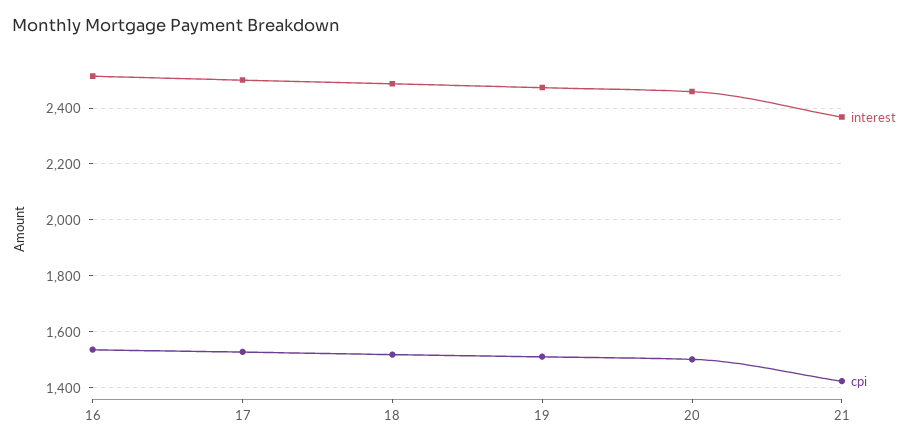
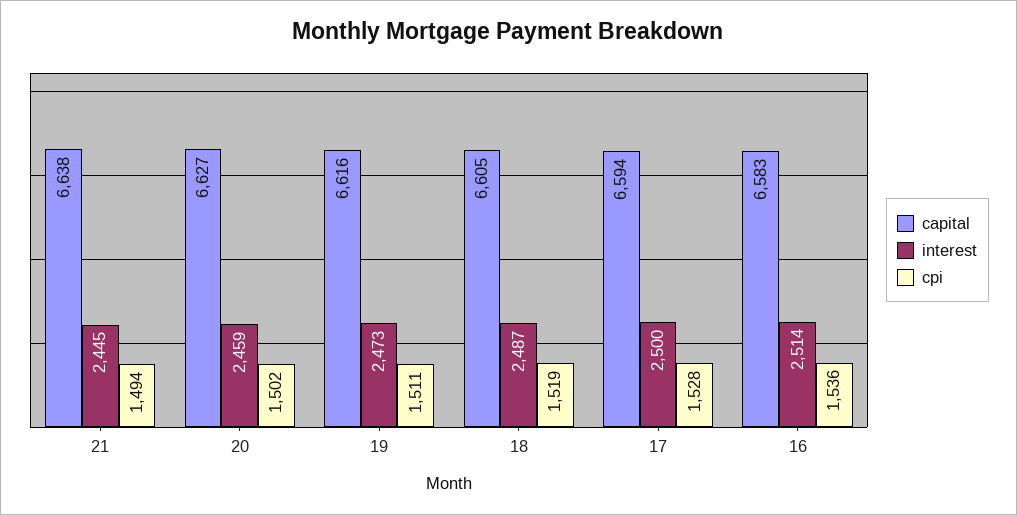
  {
    "interest": {
      "16": 2514,
      "17": 2500,
      "18": 2487,
      "19": 2473,
      "20": 2459,
-     "21": 2375
+     "21": 2445
    },
    "cpi": {
      "16": 1536,
      "17": 1528,
      "18": 1519,
      "19": 1511,
      "20": 1502,
-     "21": 1425
+     "21": 1494
-   }
+   },
+   "capital": {
+     "21": 6638,
+     "20": 6627,
+     "19": 6616,
+     "18": 6605,
+     "17": 6594,
+     "16": 6583
+   }
  }

